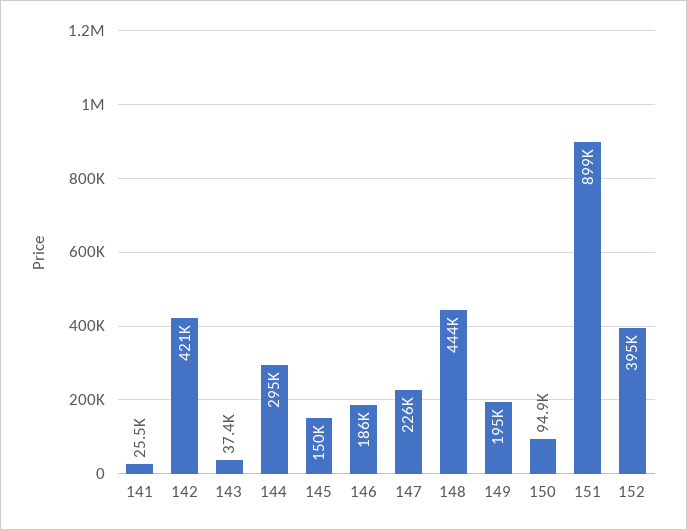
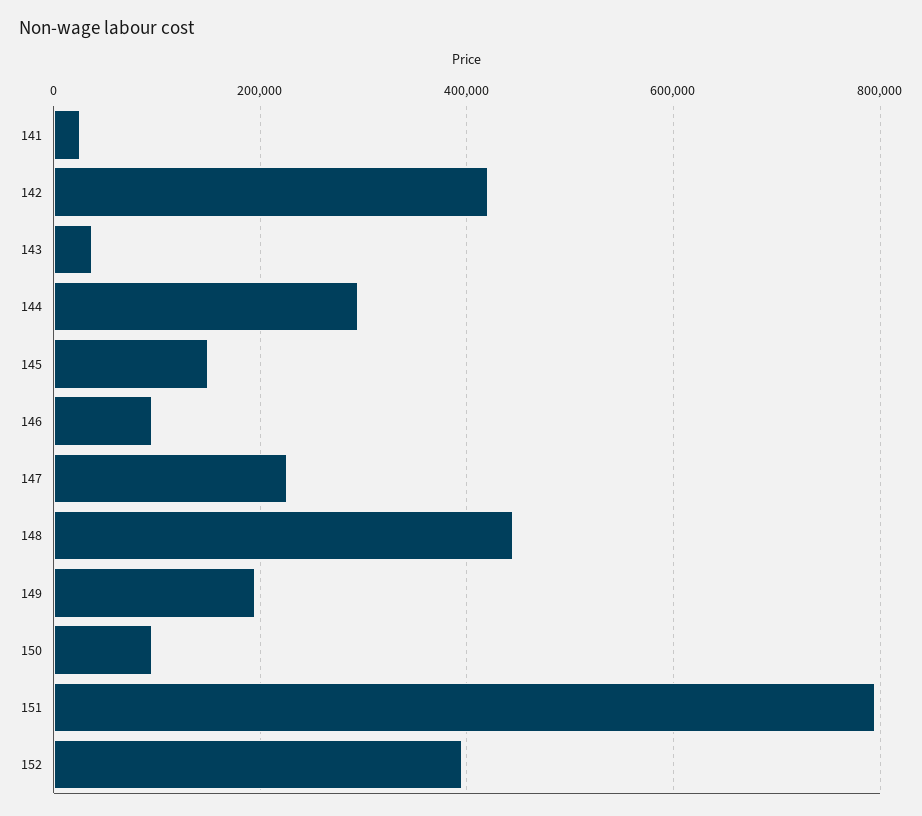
  {
    "141": 25500,
    "142": 421000,
    "143": 37400,
    "144": 295000,
    "145": 150000,
-   "146": 186000,
+   "146": 100000,
    "147": 226000,
    "148": 444000,
    "149": 195000,
    "150": 94900,
-   "151": 899000,
+   "151": 800000,
    "152": 395000
  }

